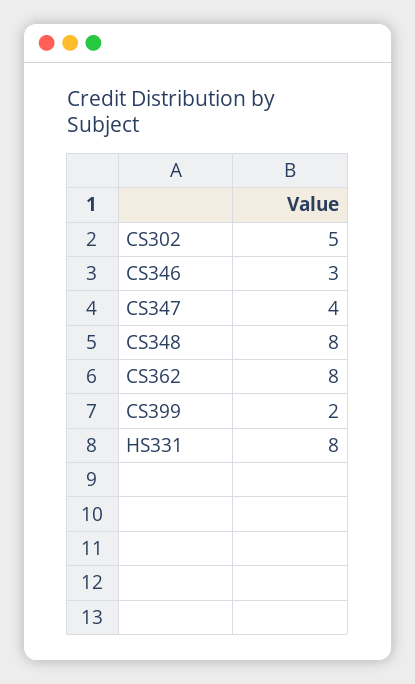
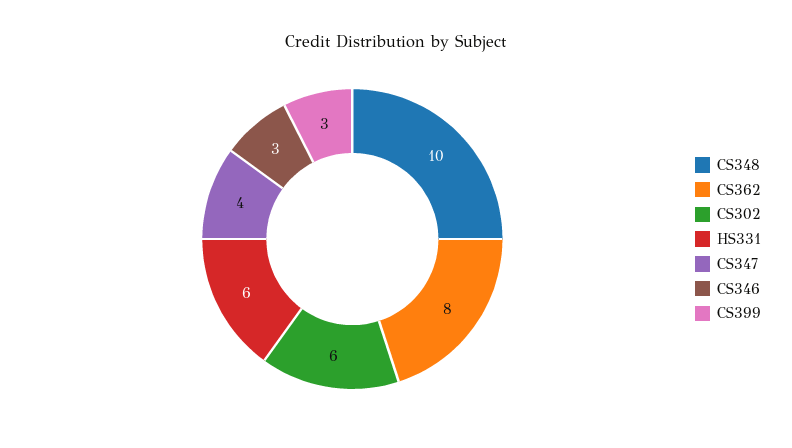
  {
-   "CS302": 5,
+   "CS302": 6,
    "CS346": 3,
    "CS347": 4,
-   "CS348": 8,
+   "CS348": 10,
    "CS362": 8,
-   "CS399": 2,
+   "CS399": 3,
-   "HS331": 8
+   "HS331": 6
  }

